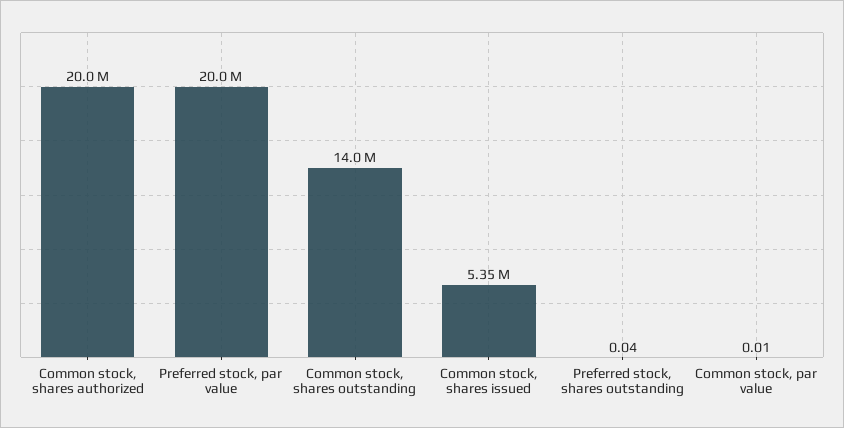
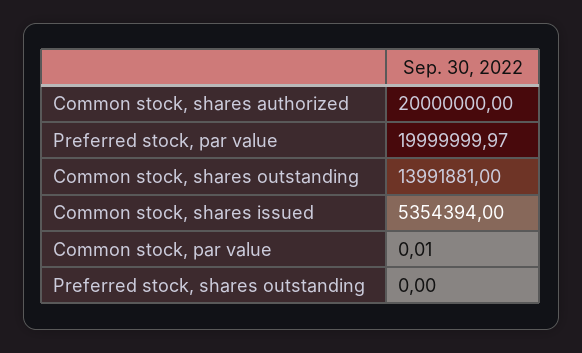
  {
    "Common stock, shares authorized": 20000000,
    "Preferred stock, par value": 19999999.97,
    "Common stock, shares outstanding": 13991881,
    "Common stock, shares issued": 5354394,
-   "Preferred stock, shares outstanding": 0.04,
+   "Preferred stock, shares outstanding": 0,
    "Common stock, par value": 0.01
  }

